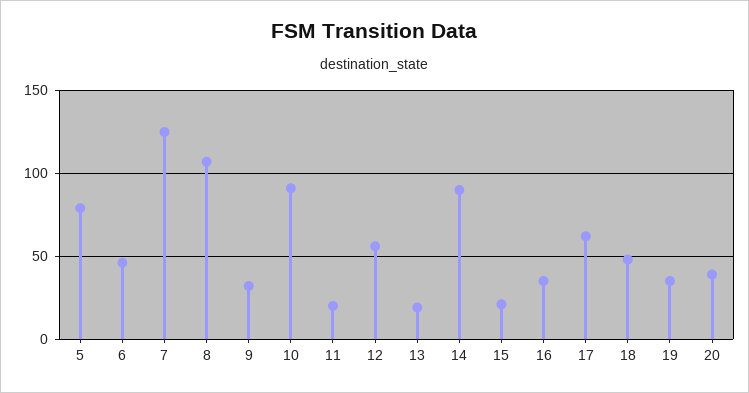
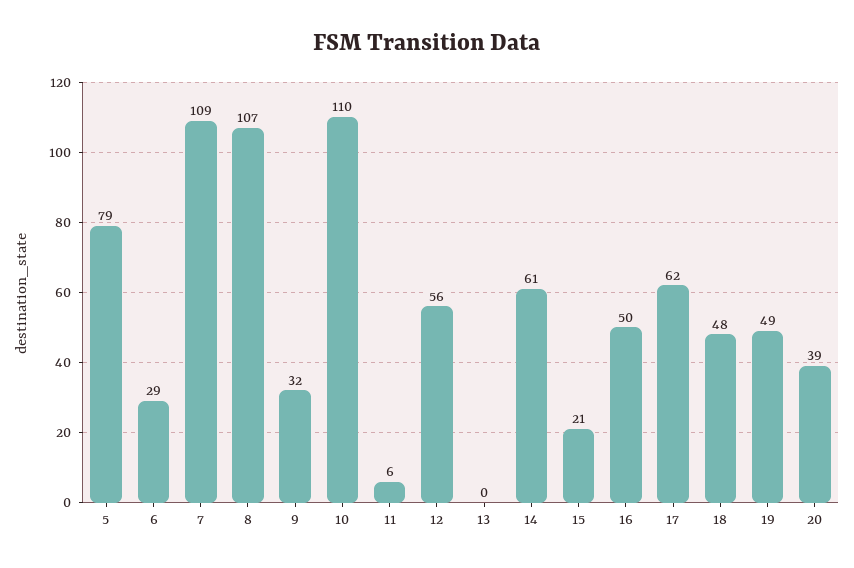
  {
    "5": 79,
-   "6": 45,
+   "6": 29,
-   "7": 125,
+   "7": 109,
    "8": 107,
    "9": 32,
-   "10": 90,
+   "10": 110,
-   "11": 20,
+   "11": 6,
    "12": 56,
-   "13": 20,
+   "13": 0,
-   "14": 90,
+   "14": 61,
    "15": 21,
-   "16": 35,
+   "16": 50,
    "17": 62,
    "18": 48,
-   "19": 35,
+   "19": 49,
    "20": 39
  }

